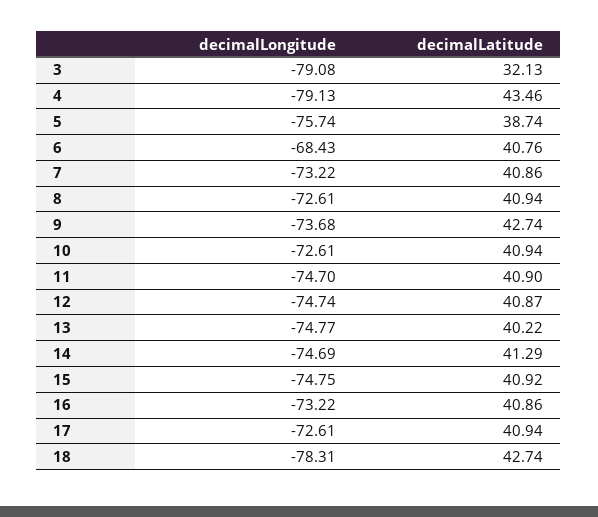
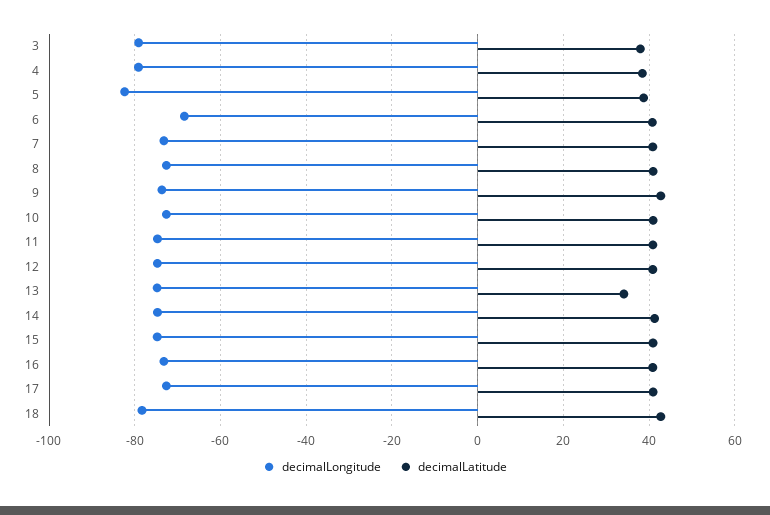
  {
    "decimalLongitude": {
      "3": -79.08,
      "4": -79.13,
-     "5": -75.74,
+     "5": -82,
      "6": -68.43,
      "7": -73.22,
      "8": -72.61,
      "9": -73.68,
      "10": -72.61,
      "11": -74.7,
      "12": -74.74,
      "13": -74.77,
      "14": -74.69,
      "15": -74.75,
      "16": -73.22,
      "17": -72.61,
      "18": -78.31
    },
    "decimalLatitude": {
-     "3": 32.13,
+     "3": 38,
-     "4": 43.46,
+     "4": 38,
      "5": 38.74,
      "6": 40.76,
      "7": 40.86,
      "8": 40.94,
      "9": 42.74,
      "10": 40.94,
      "11": 40.9,
      "12": 40.87,
-     "13": 40.22,
+     "13": 34,
      "14": 41.29,
      "15": 40.92,
      "16": 40.86,
      "17": 40.94,
      "18": 42.74
    }
  }

